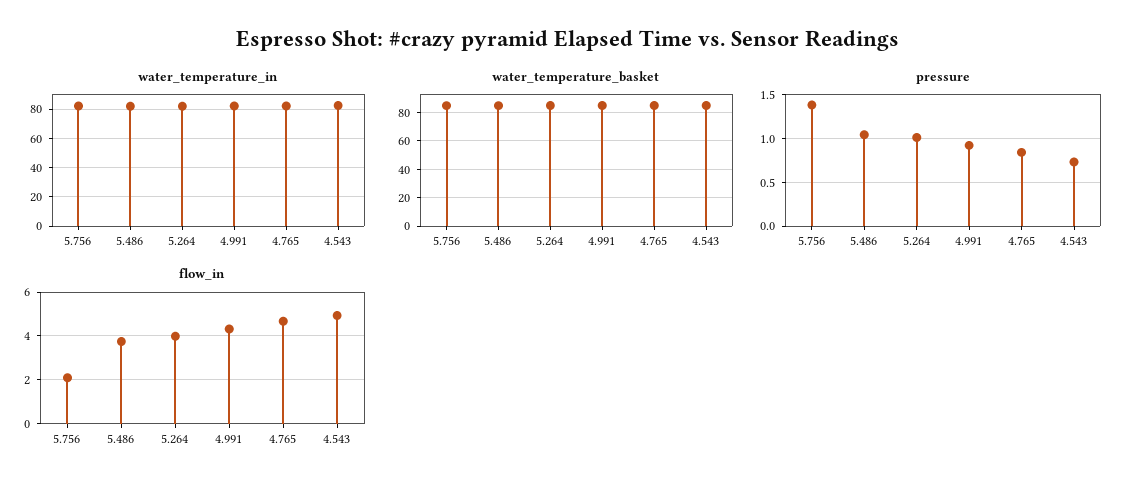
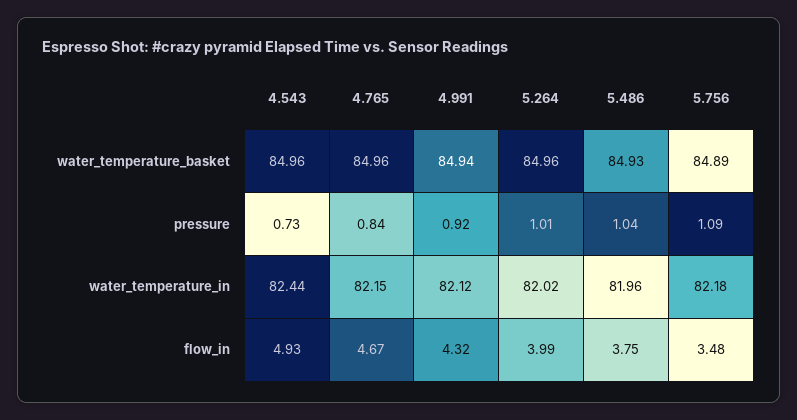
  {
    "water_temperature_in": {
      "5.756": 82.18,
      "5.486": 81.96,
      "5.264": 82.02,
      "4.991": 82.12,
      "4.765": 82.15,
      "4.543": 82.44
    },
    "water_temperature_basket": {
      "5.756": 84.89,
      "5.486": 84.93,
      "5.264": 84.96,
      "4.991": 84.94,
      "4.765": 84.96,
      "4.543": 84.96
    },
    "pressure": {
-     "5.756": 1.4,
+     "5.756": 1.09,
      "5.486": 1.04,
      "5.264": 1.01,
      "4.991": 0.92,
      "4.765": 0.84,
      "4.543": 0.73
    },
    "flow_in": {
-     "5.756": 2,
+     "5.756": 3.48,
      "5.486": 3.75,
      "5.264": 3.99,
      "4.991": 4.32,
      "4.765": 4.67,
      "4.543": 4.93
    }
  }

